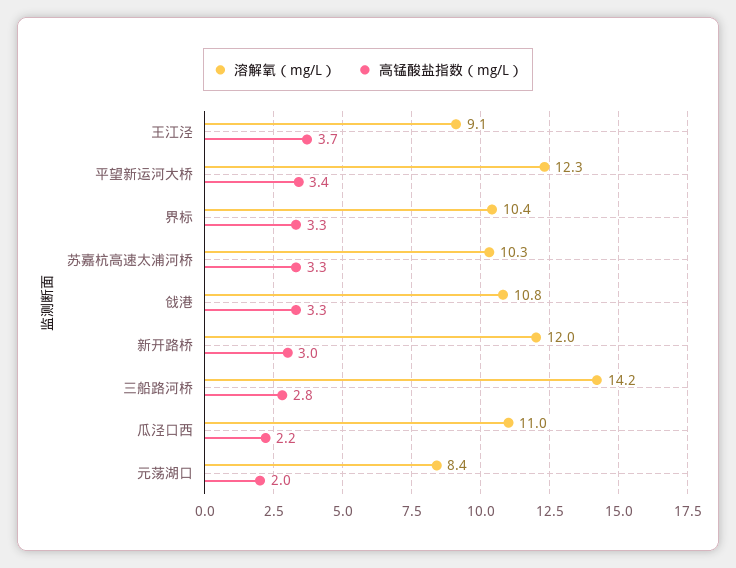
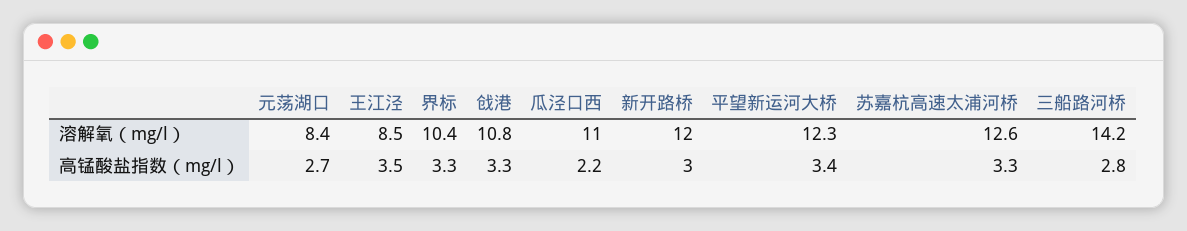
  {
    "溶解氧（mg/L）": {
-     "王江泾": 9.1,
+     "王江泾": 8.5,
      "平望新运河大桥": 12.3,
      "界标": 10.4,
-     "苏嘉杭高速太浦河桥": 10.3,
+     "苏嘉杭高速太浦河桥": 12.6,
      "戗港": 10.8,
      "新开路桥": 12,
      "三船路河桥": 14.2,
      "瓜泾口西": 11,
      "元荡湖口": 8.4
    },
    "高锰酸盐指数（mg/L）": {
-     "王江泾": 3.7,
+     "王江泾": 3.5,
      "平望新运河大桥": 3.4,
      "界标": 3.3,
      "苏嘉杭高速太浦河桥": 3.3,
      "戗港": 3.3,
      "新开路桥": 3,
      "三船路河桥": 2.8,
      "瓜泾口西": 2.2,
-     "元荡湖口": 2
+     "元荡湖口": 2.7
    }
  }

